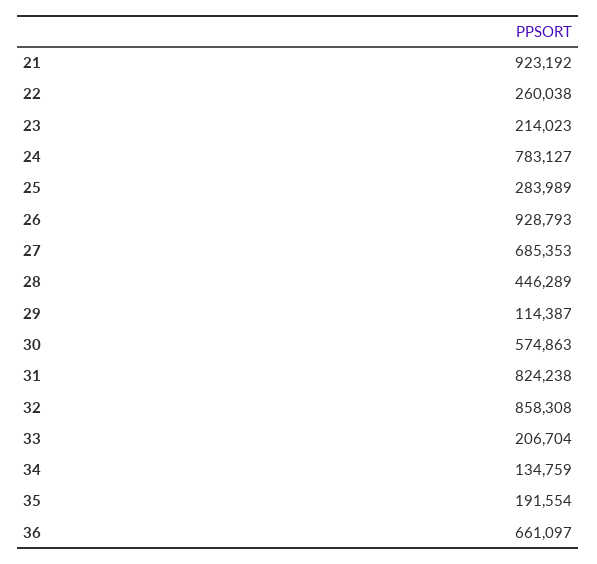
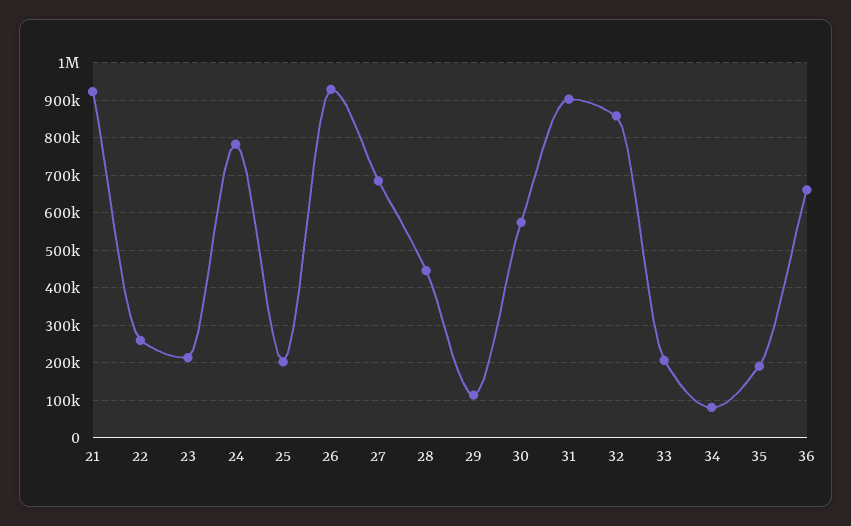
  {
    "21": 923192,
    "22": 260038,
    "23": 214023,
    "24": 783127,
-   "25": 283989,
+   "25": 200000,
    "26": 928793,
    "27": 685353,
    "28": 446289,
    "29": 114387,
    "30": 574863,
-   "31": 824238,
+   "31": 900000,
    "32": 858308,
    "33": 206704,
-   "34": 134759,
+   "34": 80000,
    "35": 191554,
    "36": 661097
  }

